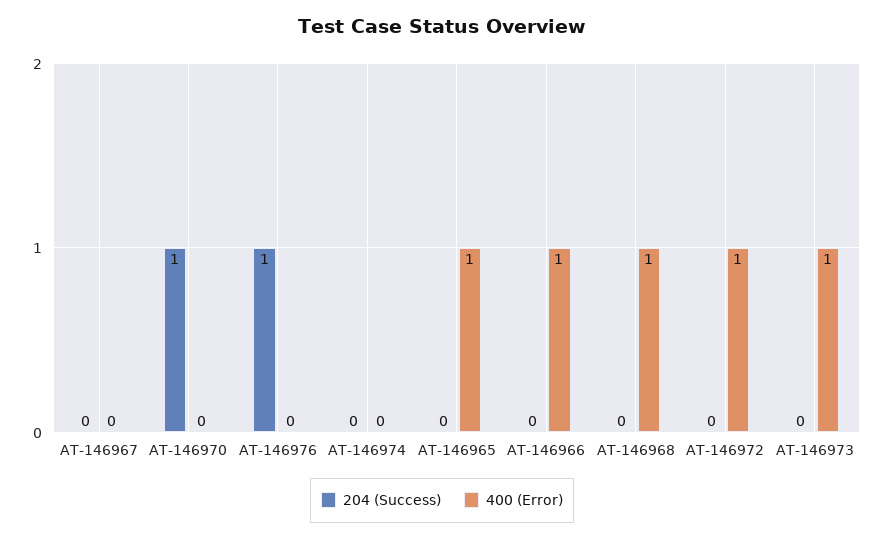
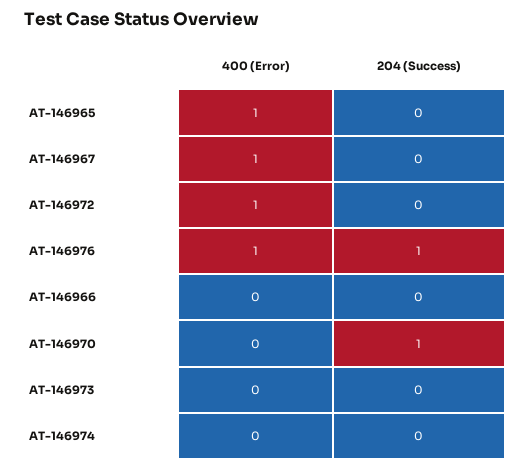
  {
    "204 (Success)": {
      "AT-146967": 0,
      "AT-146970": 1,
      "AT-146976": 1,
      "AT-146974": 0,
      "AT-146965": 0,
      "AT-146966": 0,
-     "AT-146968": 0,
      "AT-146972": 0,
      "AT-146973": 0
    },
    "400 (Error)": {
-     "AT-146967": 0,
+     "AT-146967": 1,
      "AT-146970": 0,
-     "AT-146976": 0,
+     "AT-146976": 1,
      "AT-146974": 0,
      "AT-146965": 1,
-     "AT-146966": 1,
+     "AT-146966": 0,
-     "AT-146968": 1,
      "AT-146972": 1,
-     "AT-146973": 1
+     "AT-146973": 0
    }
  }

